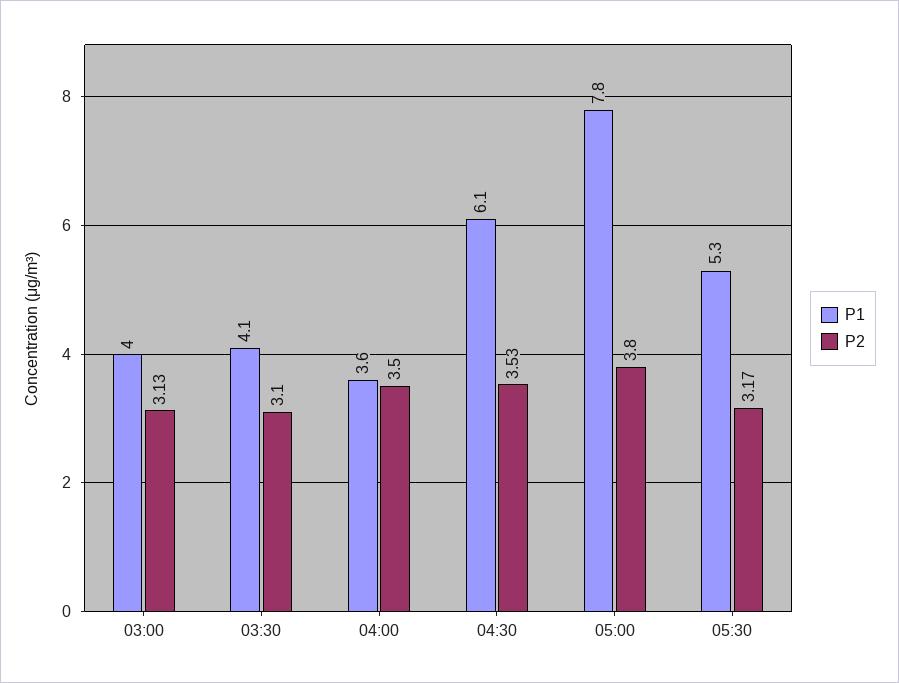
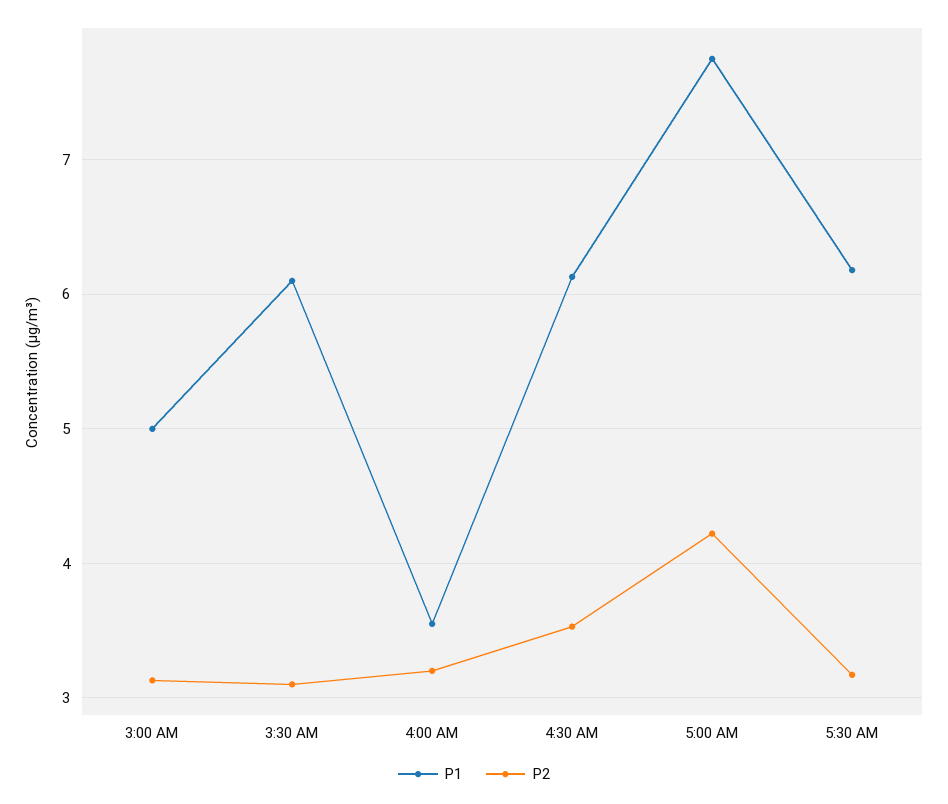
  {
    "P1": {
-     "03:00": 4,
+     "03:00": 5,
-     "03:30": 4.1,
+     "03:30": 6.1,
      "04:00": 3.6,
      "04:30": 6.1,
      "05:00": 7.8,
-     "05:30": 5.3
+     "05:30": 6.2
    },
    "P2": {
      "03:00": 3.13,
      "03:30": 3.1,
-     "04:00": 3.5,
+     "04:00": 3.2,
      "04:30": 3.53,
-     "05:00": 3.8,
+     "05:00": 4.2,
      "05:30": 3.17
    }
  }

